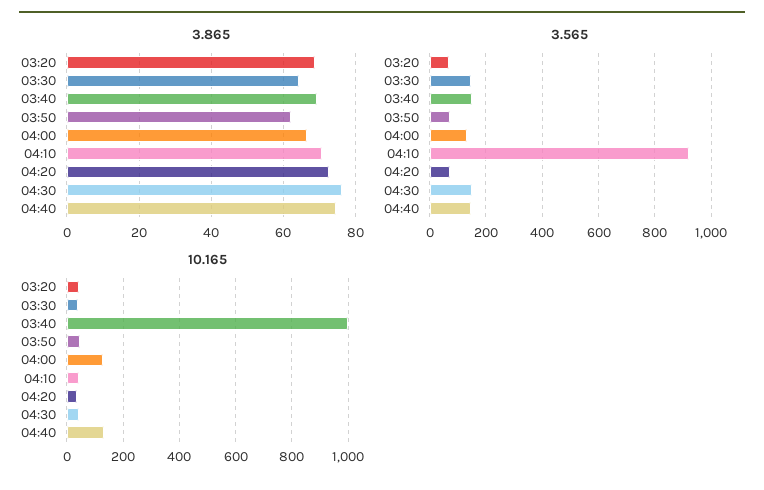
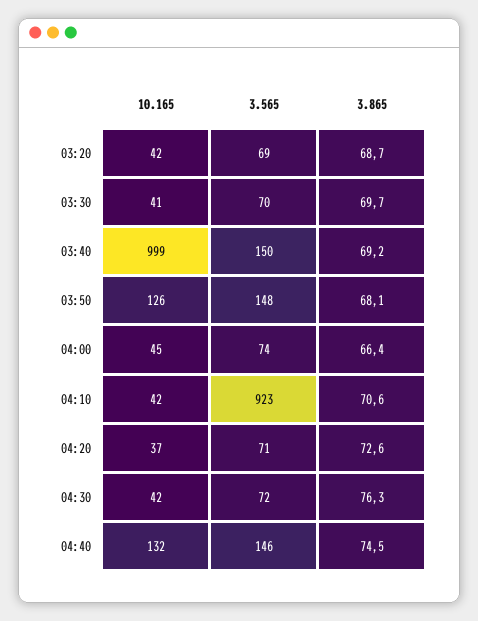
  {
    "3.865": {
      "03:20": 68.7,
-     "03:30": 64,
+     "03:30": 69.7,
      "03:40": 69.2,
-     "03:50": 62,
+     "03:50": 68.1,
      "04:00": 66.4,
      "04:10": 70.6,
      "04:20": 72.6,
      "04:30": 76.3,
      "04:40": 74.5
    },
    "3.565": {
      "03:20": 69,
-     "03:30": 150,
+     "03:30": 70,
      "03:40": 150,
-     "03:50": 75,
+     "03:50": 148,
-     "04:00": 125,
+     "04:00": 74,
      "04:10": 923,
      "04:20": 71,
-     "04:30": 150,
+     "04:30": 72,
      "04:40": 146
    },
    "10.165": {
      "03:20": 42,
      "03:30": 41,
      "03:40": 999,
-     "03:50": 50,
+     "03:50": 126,
-     "04:00": 125,
+     "04:00": 45,
      "04:10": 42,
      "04:20": 37,
      "04:30": 42,
      "04:40": 132
    }
  }

